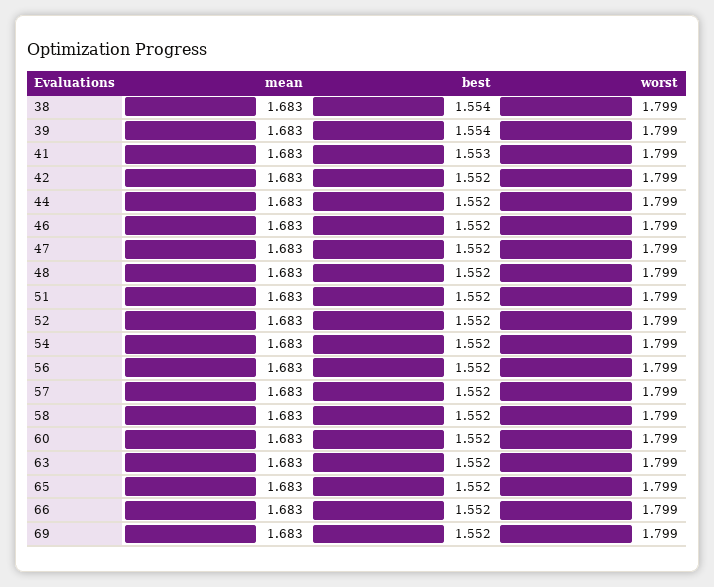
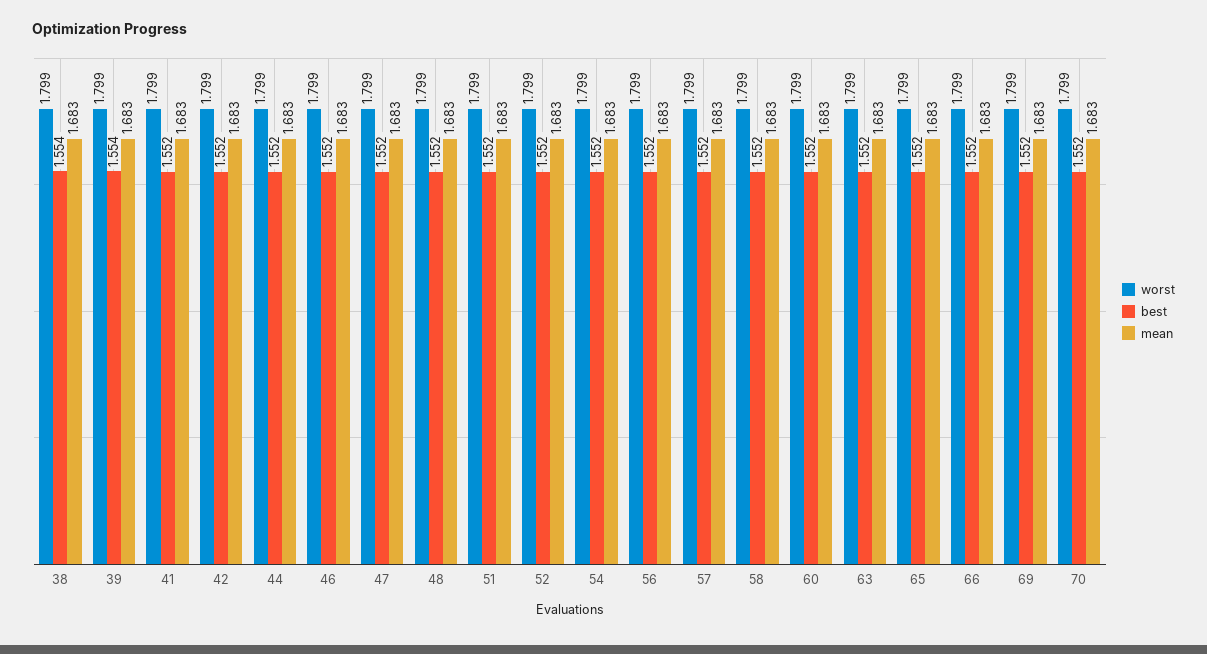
  {
    "mean": {
      "38": 1.683,
      "39": 1.683,
      "41": 1.683,
      "42": 1.683,
      "44": 1.683,
      "46": 1.683,
      "47": 1.683,
      "48": 1.683,
      "51": 1.683,
      "52": 1.683,
      "54": 1.683,
      "56": 1.683,
      "57": 1.683,
      "58": 1.683,
      "60": 1.683,
      "63": 1.683,
      "65": 1.683,
      "66": 1.683,
-     "69": 1.683
+     "69": 1.683,
+     "70": 1.683
    },
    "best": {
      "38": 1.554,
      "39": 1.554,
-     "41": 1.553,
+     "41": 1.552,
      "42": 1.552,
      "44": 1.552,
      "46": 1.552,
      "47": 1.552,
      "48": 1.552,
      "51": 1.552,
      "52": 1.552,
      "54": 1.552,
      "56": 1.552,
      "57": 1.552,
      "58": 1.552,
      "60": 1.552,
      "63": 1.552,
      "65": 1.552,
      "66": 1.552,
-     "69": 1.552
+     "69": 1.552,
+     "70": 1.552
    },
    "worst": {
      "38": 1.799,
      "39": 1.799,
      "41": 1.799,
      "42": 1.799,
      "44": 1.799,
      "46": 1.799,
      "47": 1.799,
      "48": 1.799,
      "51": 1.799,
      "52": 1.799,
      "54": 1.799,
      "56": 1.799,
      "57": 1.799,
      "58": 1.799,
      "60": 1.799,
      "63": 1.799,
      "65": 1.799,
      "66": 1.799,
-     "69": 1.799
+     "69": 1.799,
+     "70": 1.799
    }
  }

